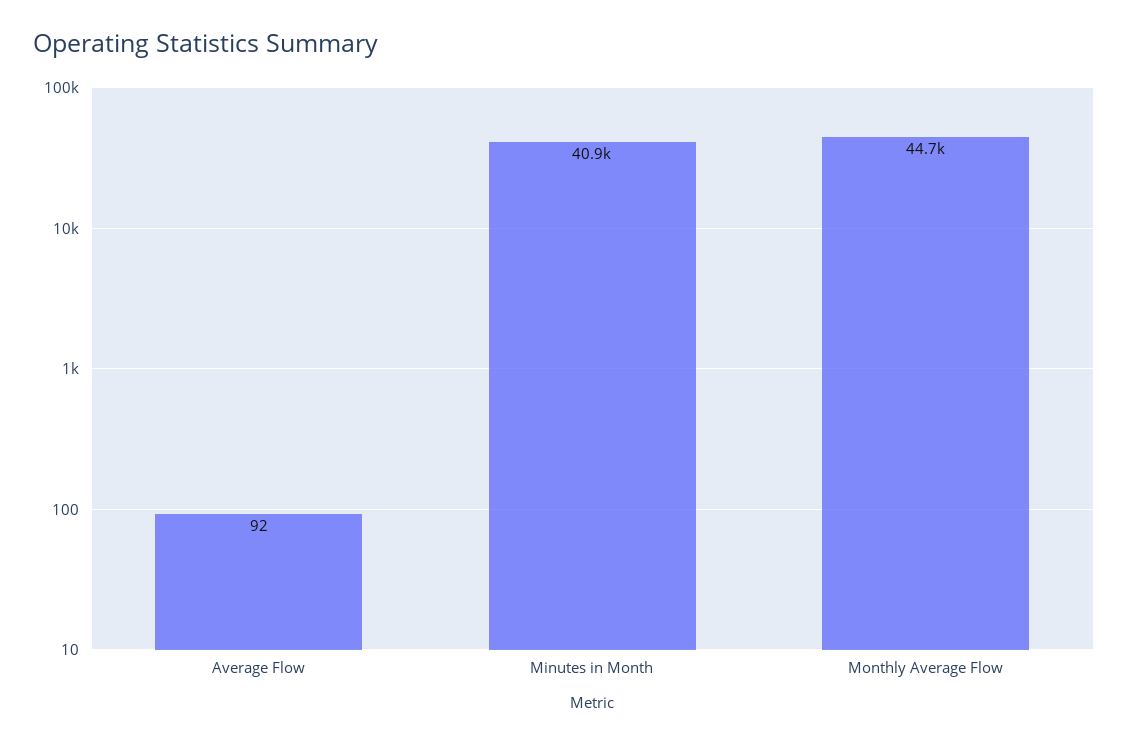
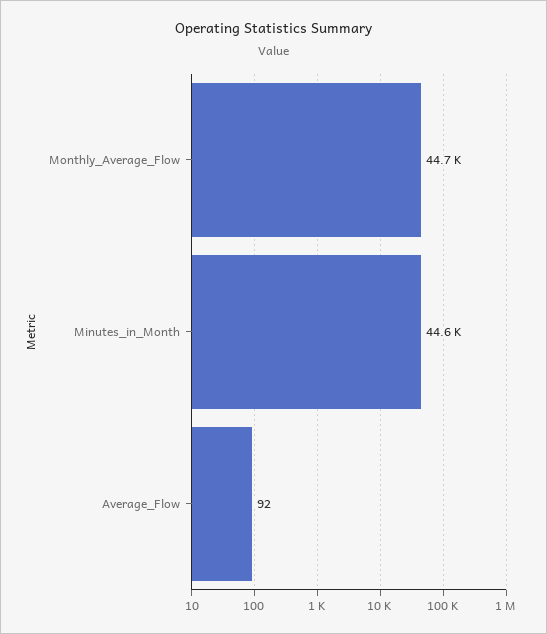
  {
    "Average Flow": 92,
-   "Minutes in Month": 40900,
+   "Minutes in Month": 44600,
    "Monthly Average Flow": 44700
  }

